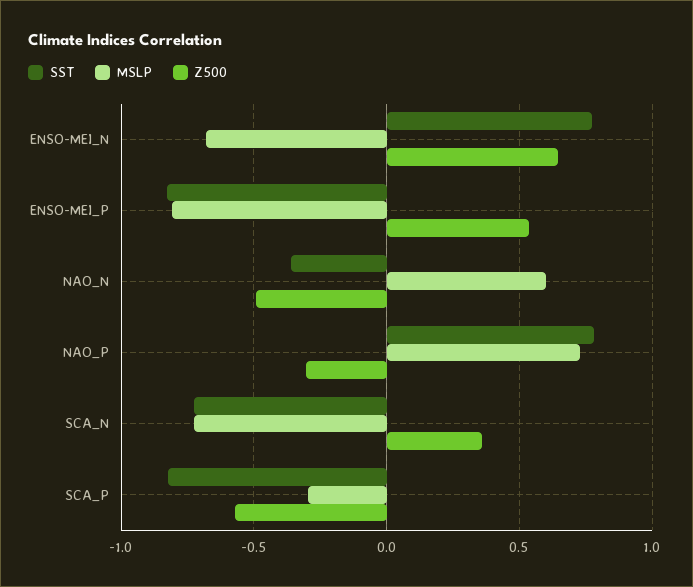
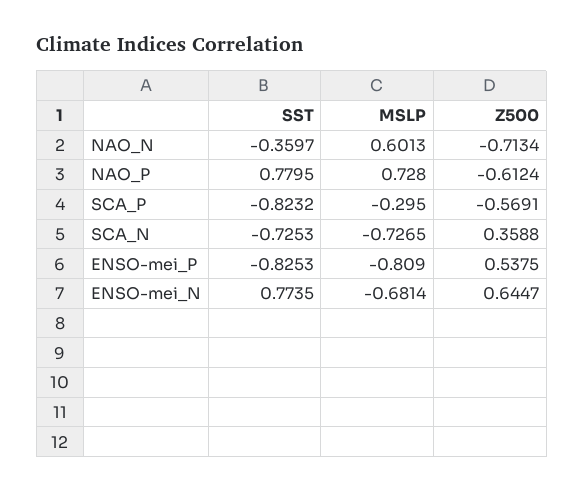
  {
    "SST": {
      "ENSO-MEI_N": 0.7735,
      "ENSO-MEI_P": -0.8253,
      "NAO_N": -0.3597,
      "NAO_P": 0.7795,
      "SCA_N": -0.7253,
      "SCA_P": -0.8232
    },
    "MSLP": {
      "ENSO-MEI_N": -0.6814,
      "ENSO-MEI_P": -0.809,
      "NAO_N": 0.6013,
      "NAO_P": 0.728,
      "SCA_N": -0.7265,
      "SCA_P": -0.295
    },
    "Z500": {
      "ENSO-MEI_N": 0.6447,
      "ENSO-MEI_P": 0.5375,
-     "NAO_N": -0.5,
+     "NAO_N": -0.7134,
-     "NAO_P": -0.3,
+     "NAO_P": -0.6124,
      "SCA_N": 0.3588,
      "SCA_P": -0.5691
    }
  }

